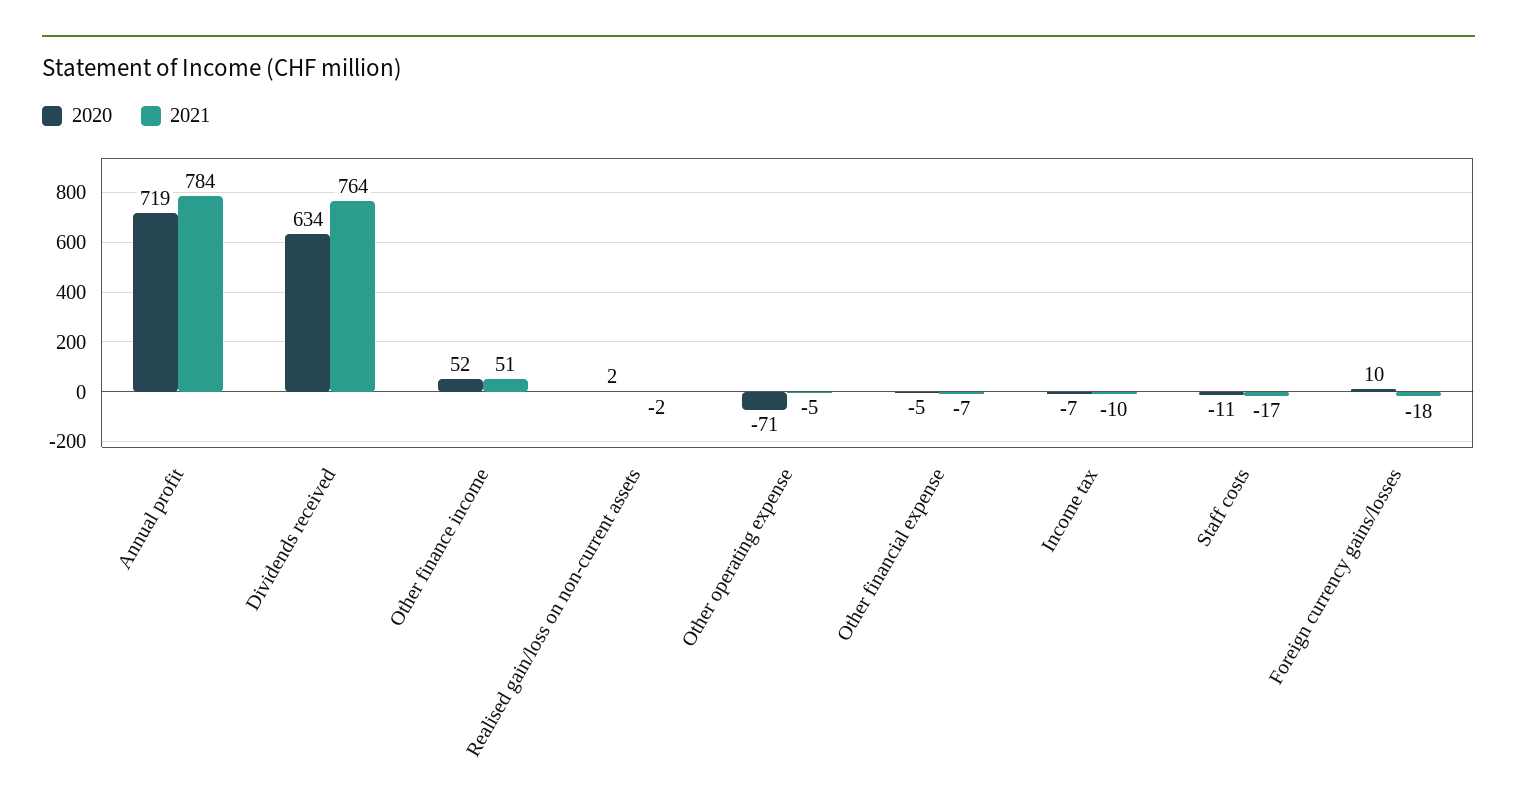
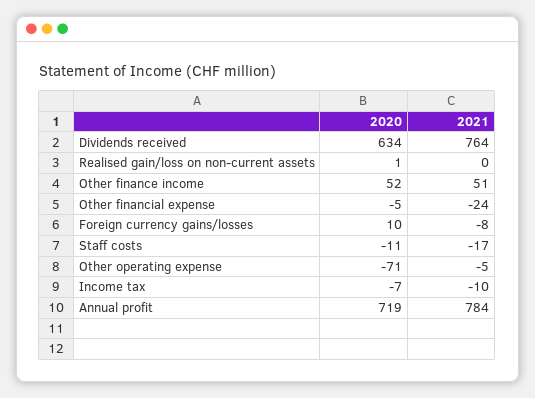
  {
    "2020": {
      "Annual profit": 719,
      "Dividends received": 634,
      "Other finance income": 52,
-     "Realised gain/loss on non-current assets": 2,
+     "Realised gain/loss on non-current assets": 1,
      "Other operating expense": -71,
      "Other financial expense": -5,
      "Income tax": -7,
      "Staff costs": -11,
      "Foreign currency gains/losses": 10
    },
    "2021": {
      "Annual profit": 784,
      "Dividends received": 764,
      "Other finance income": 51,
-     "Realised gain/loss on non-current assets": -2,
+     "Realised gain/loss on non-current assets": 0,
      "Other operating expense": -5,
-     "Other financial expense": -7,
+     "Other financial expense": -24,
      "Income tax": -10,
      "Staff costs": -17,
-     "Foreign currency gains/losses": -18
+     "Foreign currency gains/losses": -8
    }
  }

